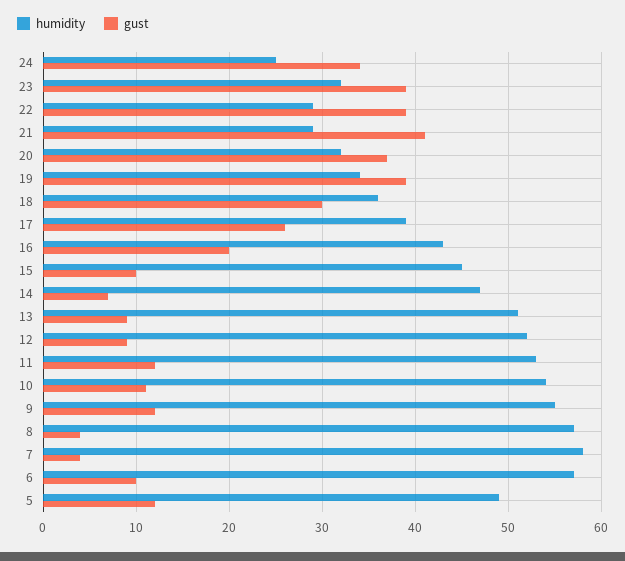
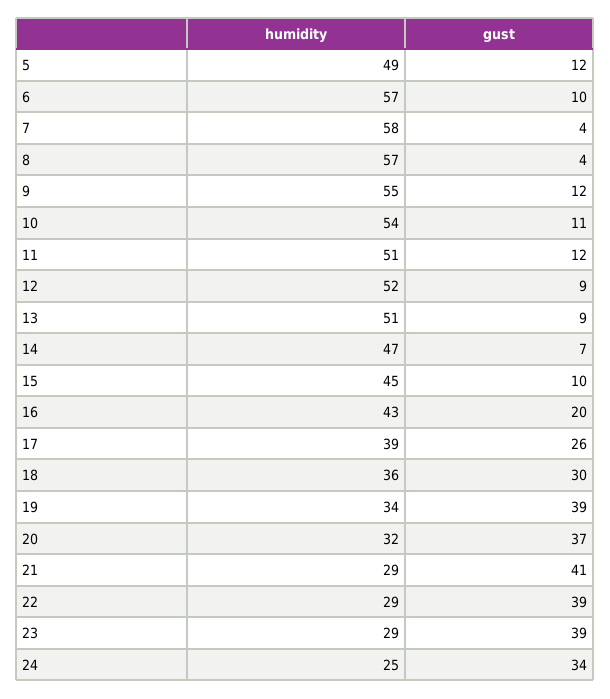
  {
    "humidity": {
      "24": 25,
-     "23": 32,
+     "23": 29,
      "22": 29,
      "21": 29,
      "20": 32,
      "19": 34,
      "18": 36,
      "17": 39,
      "16": 43,
      "15": 45,
      "14": 47,
      "13": 51,
      "12": 52,
-     "11": 53,
+     "11": 51,
      "10": 54,
      "9": 55,
      "8": 57,
      "7": 58,
      "6": 57,
      "5": 49
    },
    "gust": {
      "24": 34,
      "23": 39,
      "22": 39,
      "21": 41,
      "20": 37,
      "19": 39,
      "18": 30,
      "17": 26,
      "16": 20,
      "15": 10,
      "14": 7,
      "13": 9,
      "12": 9,
      "11": 12,
      "10": 11,
      "9": 12,
      "8": 4,
      "7": 4,
      "6": 10,
      "5": 12
    }
  }

